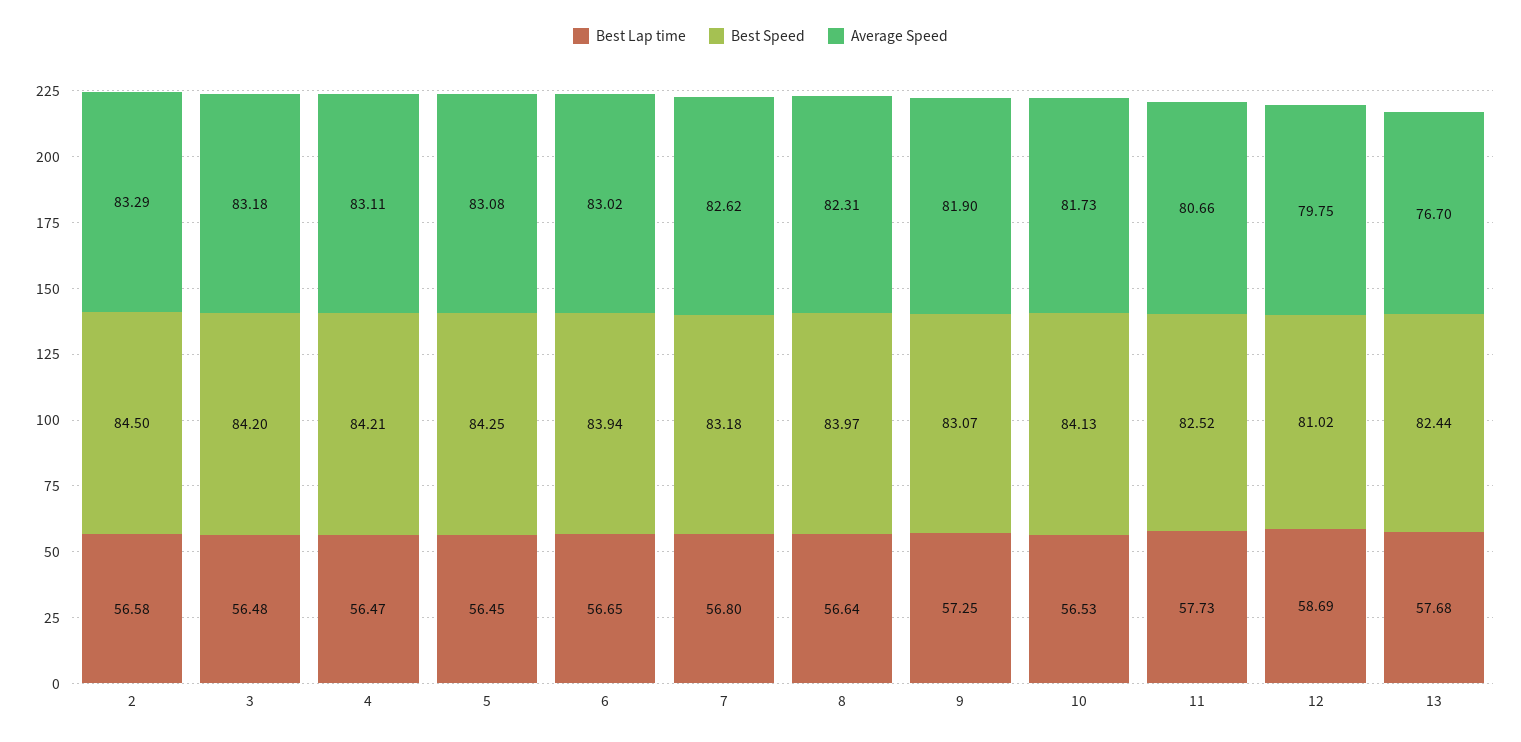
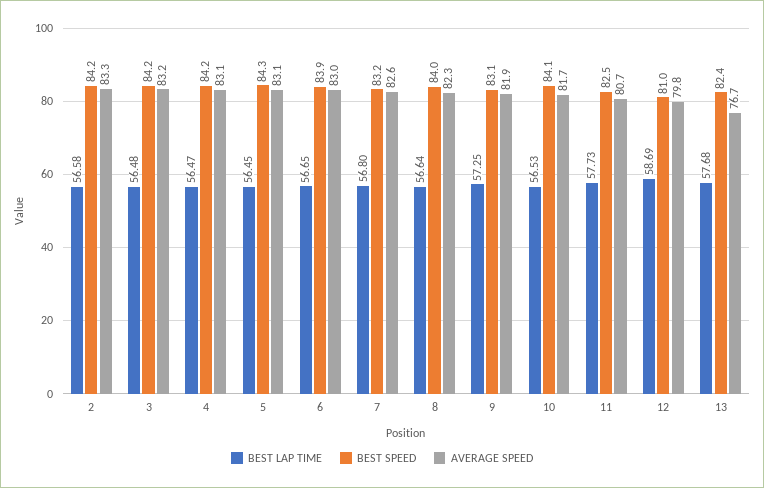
  {
    "Best Lap time": {
      "2": 56.58,
      "3": 56.48,
      "4": 56.47,
      "5": 56.45,
      "6": 56.65,
      "7": 56.8,
      "8": 56.64,
      "9": 57.25,
      "10": 56.53,
      "11": 57.73,
      "12": 58.69,
      "13": 57.68
    },
    "Best Speed": {
-     "2": 84.5,
+     "2": 84.2,
      "3": 84.2,
      "4": 84.21,
      "5": 84.25,
      "6": 83.94,
      "7": 83.18,
      "8": 83.97,
      "9": 83.07,
      "10": 84.13,
      "11": 82.52,
      "12": 81.02,
      "13": 82.44
    },
    "Average Speed": {
      "2": 83.29,
      "3": 83.18,
      "4": 83.11,
      "5": 83.08,
      "6": 83.02,
      "7": 82.62,
      "8": 82.31,
      "9": 81.9,
      "10": 81.73,
      "11": 80.66,
      "12": 79.75,
      "13": 76.7
    }
  }

